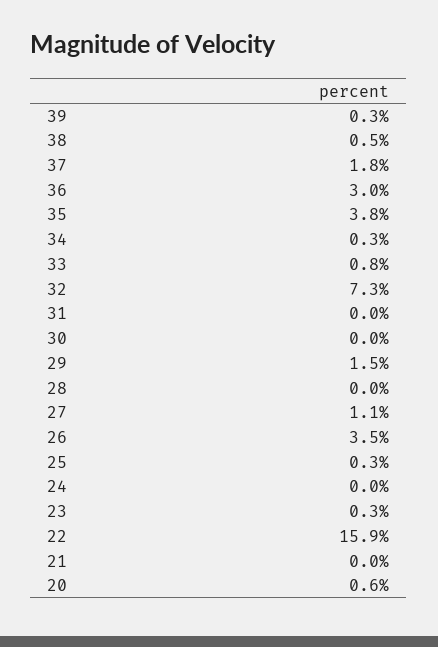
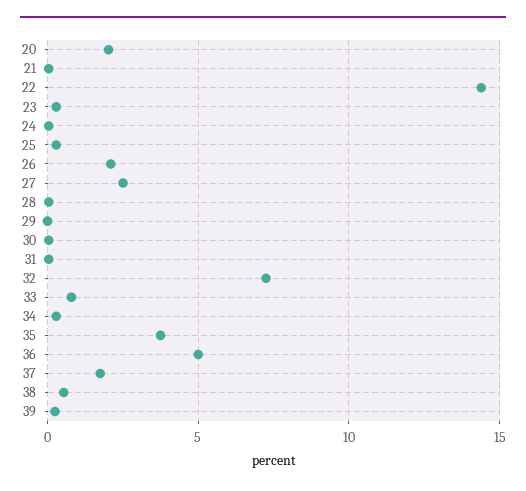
  {
    "39": 0.3,
    "38": 0.5,
    "37": 1.8,
-   "36": 3,
+   "36": 5,
    "35": 3.8,
    "34": 0.3,
    "33": 0.8,
    "32": 7.3,
    "31": 0,
    "30": 0,
-   "29": 1.5,
+   "29": 0,
    "28": 0,
-   "27": 1.1,
+   "27": 2.5,
-   "26": 3.5,
+   "26": 2,
    "25": 0.3,
    "24": 0,
    "23": 0.3,
-   "22": 15.9,
+   "22": 14.5,
    "21": 0,
-   "20": 0.6
+   "20": 2
  }

